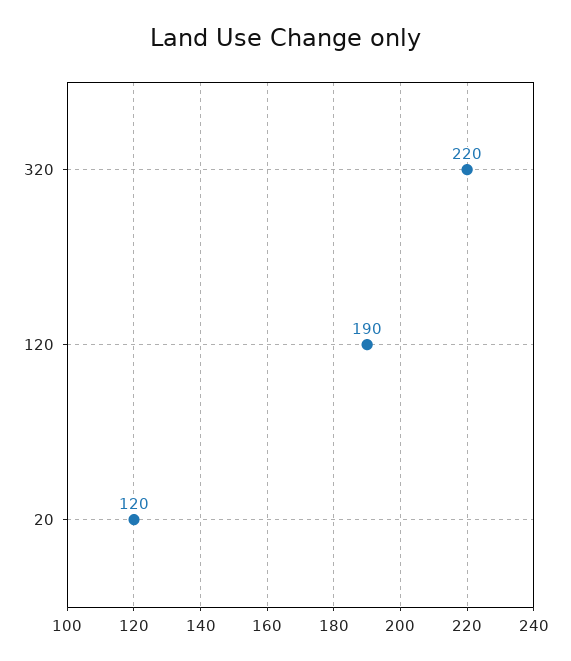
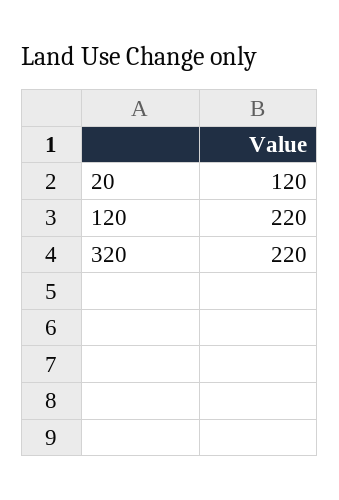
  {
    "320": 220,
-   "120": 190,
+   "120": 220,
    "20": 120
  }

